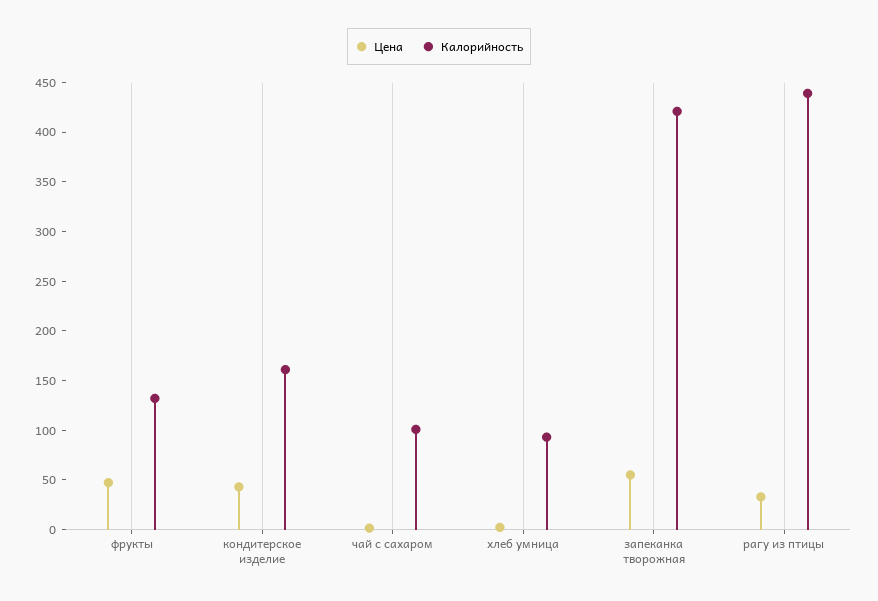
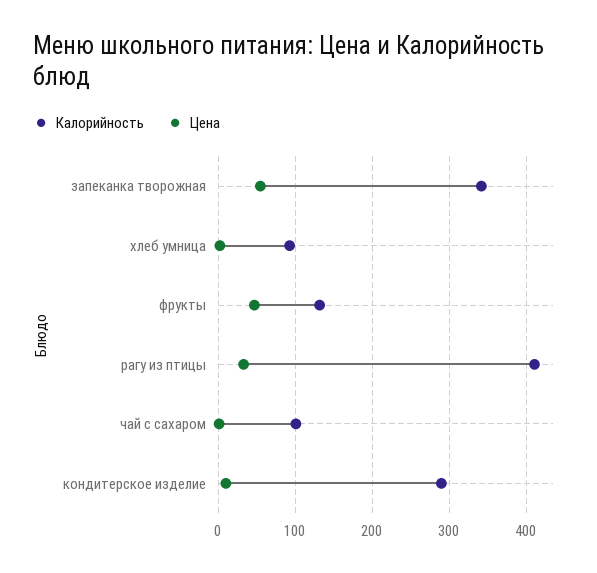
  {
    "Цена": {
      "фрукты": 50,
-     "кондитерское изделие": 40,
+     "кондитерское изделие": 10,
      "чай с сахаром": 0,
      "хлеб умница": 0,
      "запеканка творожная": 60,
      "рагу из птицы": 30
    },
    "Калорийность": {
      "фрукты": 130,
-     "кондитерское изделие": 160,
+     "кондитерское изделие": 290,
      "чай с сахаром": 100,
      "хлеб умница": 90,
-     "запеканка творожная": 420,
+     "запеканка творожная": 340,
-     "рагу из птицы": 440
+     "рагу из птицы": 410
    }
  }

